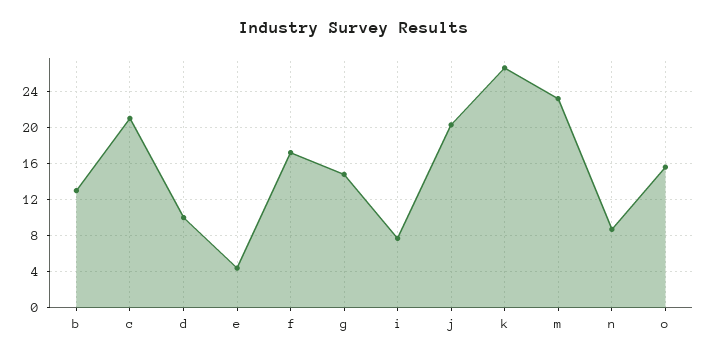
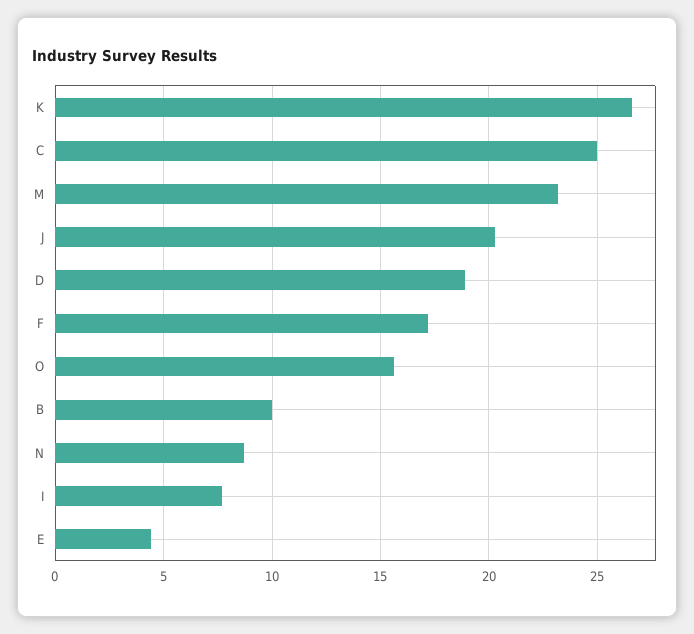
  {
-   "b": 13,
+   "b": 10,
-   "c": 21,
+   "c": 25,
-   "d": 10,
+   "d": 19,
    "e": 4.5,
    "f": 17,
-   "g": 15,
    "i": 7.5,
    "j": 20.5,
    "k": 26.5,
    "m": 23,
    "n": 8.5,
    "o": 15.5
  }

